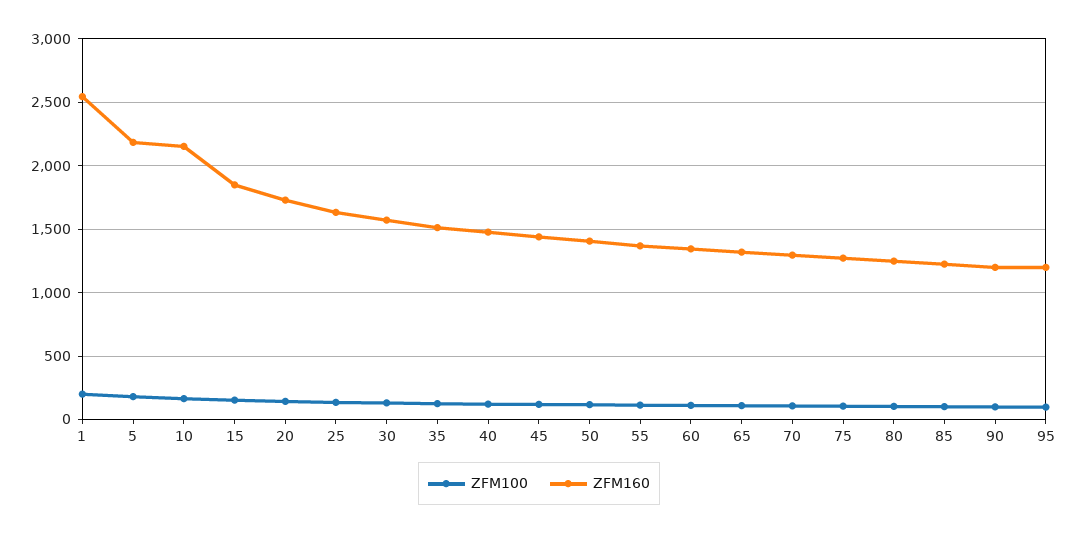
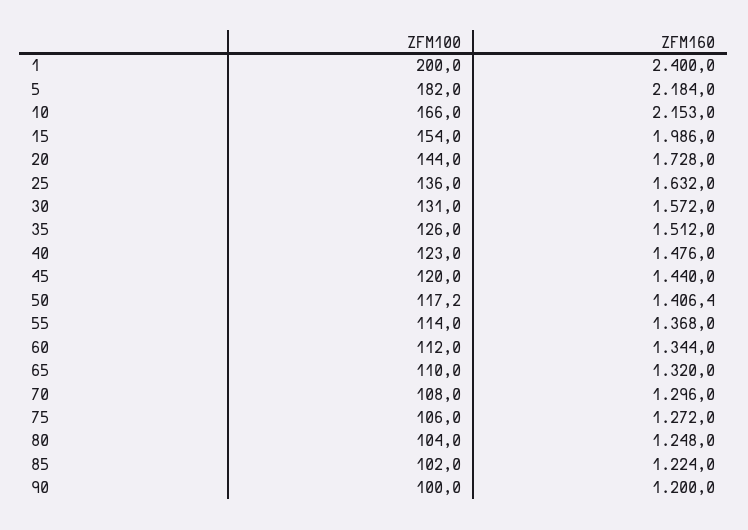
  {
    "ZFM100": {
      "1": 200,
      "5": 182,
      "10": 166,
      "15": 154,
      "20": 144,
      "25": 136,
      "30": 131,
      "35": 126,
      "40": 123,
      "45": 120,
      "50": 117.2,
      "55": 114,
      "60": 112,
      "65": 110,
      "70": 108,
      "75": 106,
      "80": 104,
      "85": 102,
-     "90": 100,
+     "90": 100
-     "95": 100
    },
    "ZFM160": {
-     "1": 2550,
+     "1": 2400,
      "5": 2184,
      "10": 2153,
-     "15": 1850,
+     "15": 1986,
      "20": 1728,
      "25": 1632,
      "30": 1572,
      "35": 1512,
      "40": 1476,
      "45": 1440,
      "50": 1406.4,
      "55": 1368,
      "60": 1344,
      "65": 1320,
      "70": 1296,
      "75": 1272,
      "80": 1248,
      "85": 1224,
-     "90": 1200,
+     "90": 1200
-     "95": 1200
    }
  }

